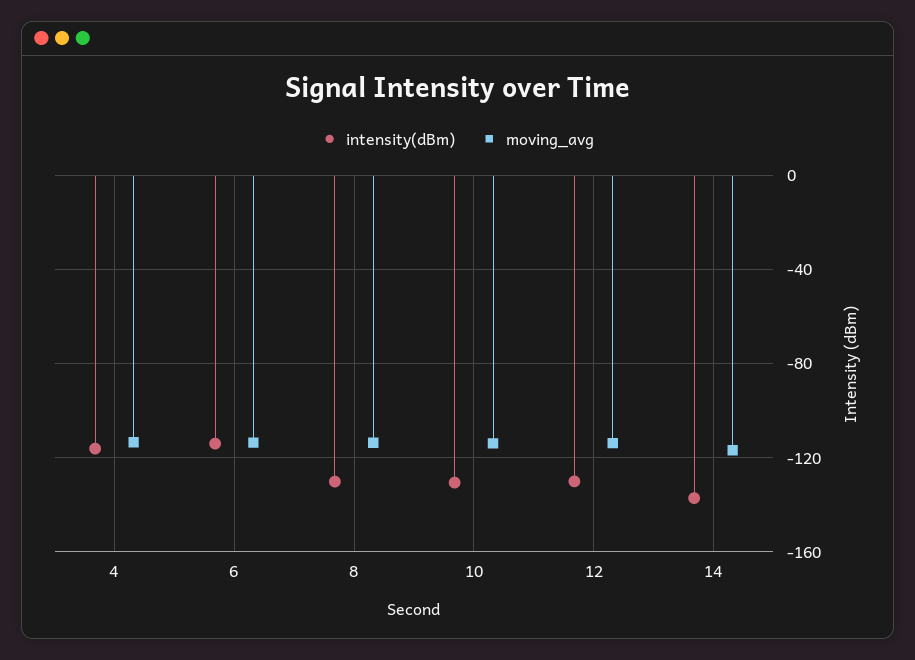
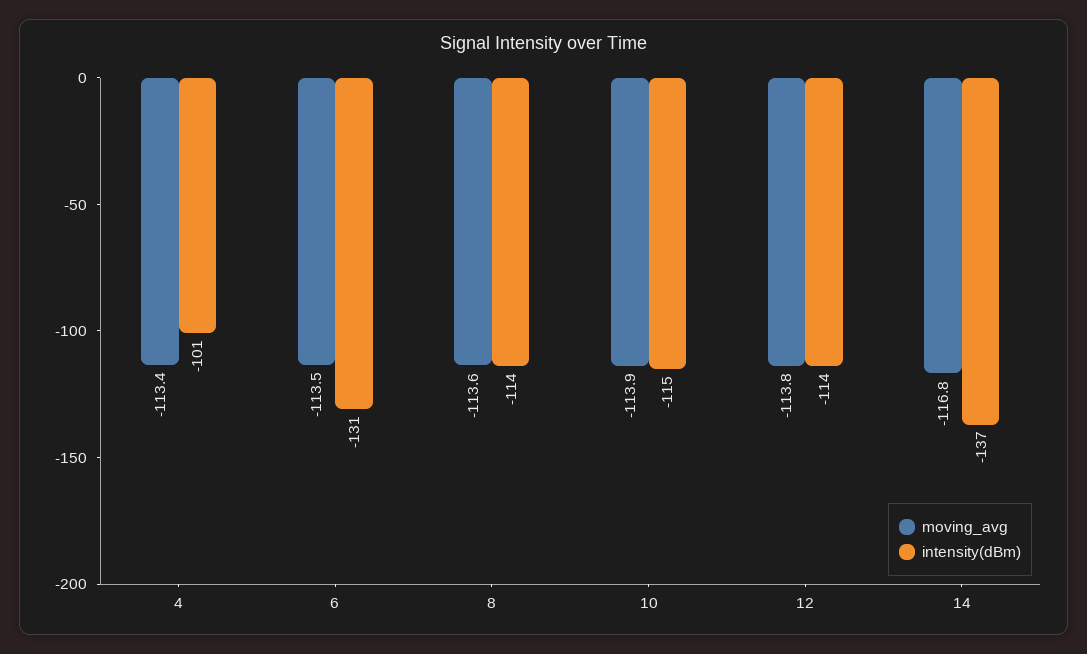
  {
    "intensity(dBm)": {
-     "4": -115,
+     "4": -101,
-     "6": -115,
+     "6": -131,
-     "8": -130,
+     "8": -114,
-     "10": -130,
+     "10": -115,
-     "12": -130,
+     "12": -114,
      "14": -137
    },
    "moving_avg": {
      "4": -113.4,
      "6": -113.5,
      "8": -113.6,
      "10": -113.9,
      "12": -113.8,
      "14": -116.8
    }
  }

